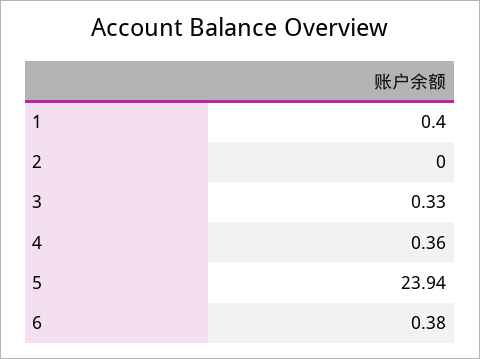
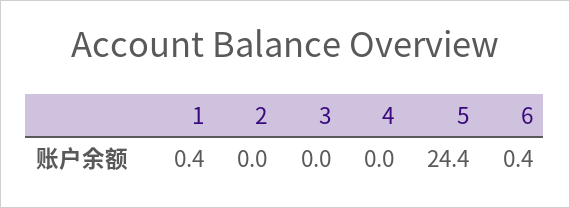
  {
    "1": 0.4,
    "2": 0,
-   "3": 0.33,
+   "3": 0,
-   "4": 0.36,
+   "4": 0,
-   "5": 23.94,
+   "5": 24.4,
    "6": 0.38
  }

